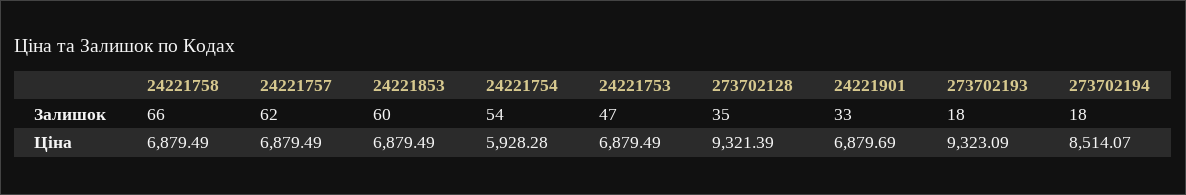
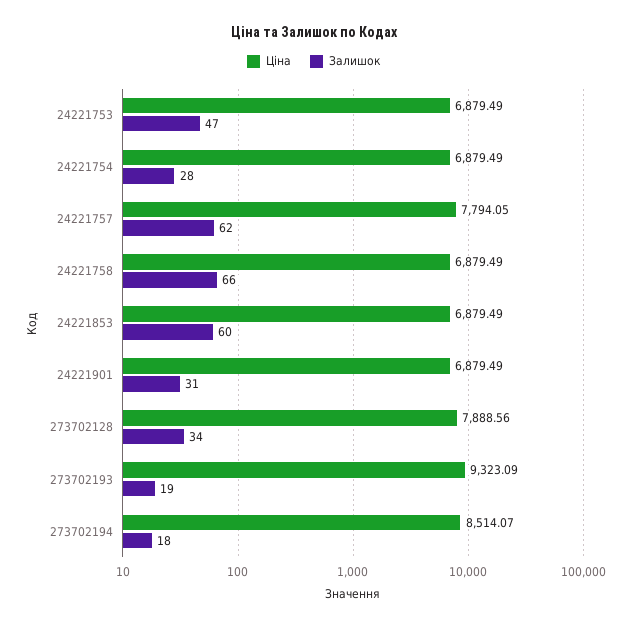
  {
    "Залишок": {
      "24221758": 66,
      "24221757": 62,
      "24221853": 60,
-     "24221754": 54,
+     "24221754": 28,
      "24221753": 47,
-     "273702128": 35,
+     "273702128": 34,
-     "24221901": 33,
+     "24221901": 31,
-     "273702193": 18,
+     "273702193": 19,
      "273702194": 18
    },
    "Ціна": {
      "24221758": 6879.49,
-     "24221757": 6879.49,
+     "24221757": 7794.05,
      "24221853": 6879.49,
-     "24221754": 5928.28,
+     "24221754": 6879.49,
      "24221753": 6879.49,
-     "273702128": 9321.39,
+     "273702128": 7888.56,
-     "24221901": 6879.69,
+     "24221901": 6879.49,
      "273702193": 9323.09,
      "273702194": 8514.07
    }
  }

